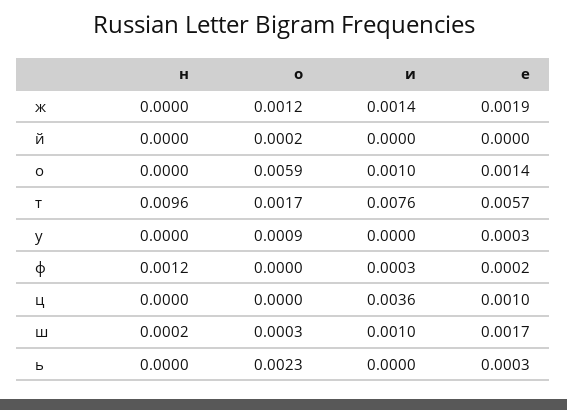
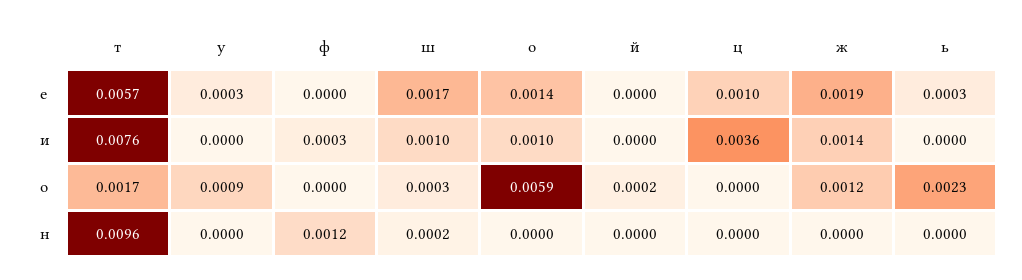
  {
    "н": {
      "ж": 0,
      "й": 0,
      "о": 0,
      "т": 0.0096,
      "у": 0,
      "ф": 0.0012,
      "ц": 0,
      "ш": 0.0002,
      "ь": 0
    },
    "о": {
      "ж": 0.0012,
      "й": 0.0002,
      "о": 0.0059,
      "т": 0.0017,
      "у": 0.0009,
      "ф": 0,
      "ц": 0,
      "ш": 0.0003,
      "ь": 0.0023
    },
    "и": {
      "ж": 0.0014,
      "й": 0,
      "о": 0.001,
      "т": 0.0076,
      "у": 0,
      "ф": 0.0003,
      "ц": 0.0036,
      "ш": 0.001,
      "ь": 0
    },
    "е": {
      "ж": 0.0019,
      "й": 0,
      "о": 0.0014,
      "т": 0.0057,
      "у": 0.0003,
-     "ф": 0.0002,
+     "ф": 0,
      "ц": 0.001,
      "ш": 0.0017,
      "ь": 0.0003
    }
  }

